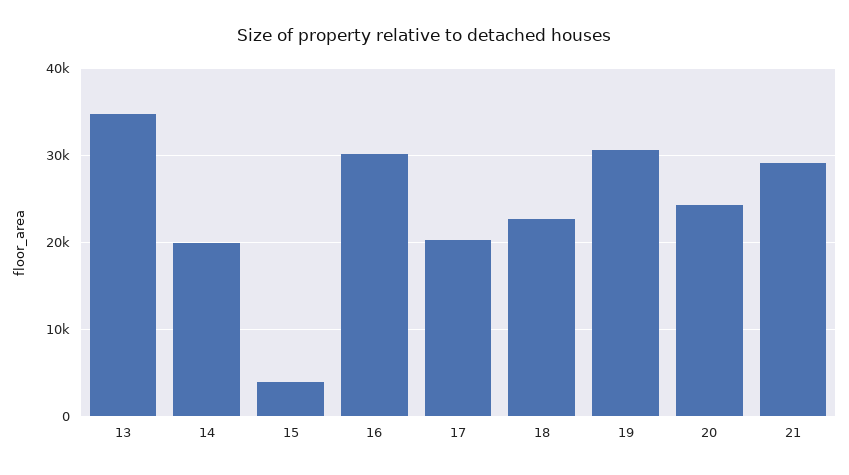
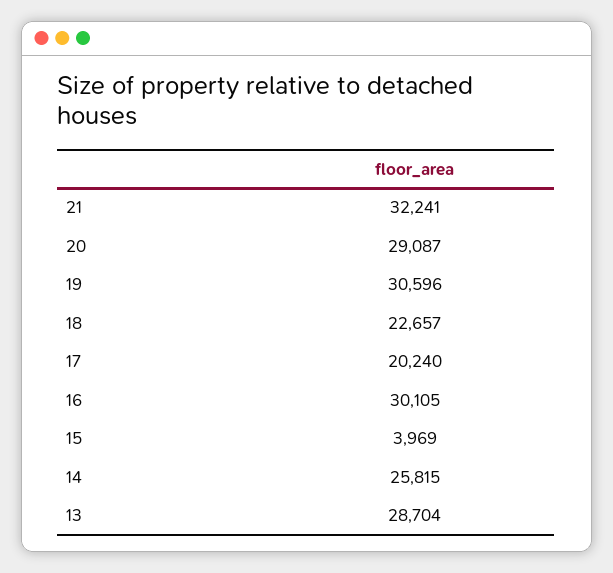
  {
-   "13": 35000,
+   "13": 28704,
-   "14": 20000,
+   "14": 25815,
    "15": 3969,
    "16": 30105,
    "17": 20240,
    "18": 22657,
    "19": 30596,
-   "20": 24000,
+   "20": 29087,
-   "21": 29000
+   "21": 32241
  }

